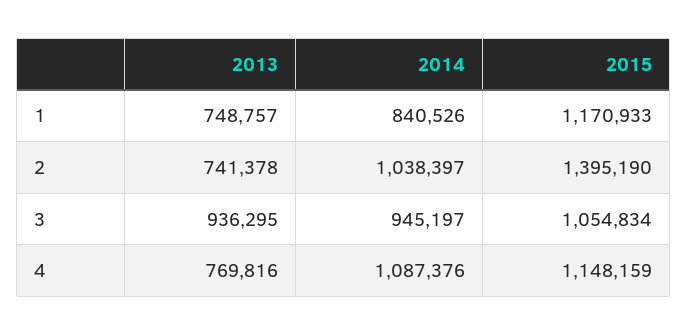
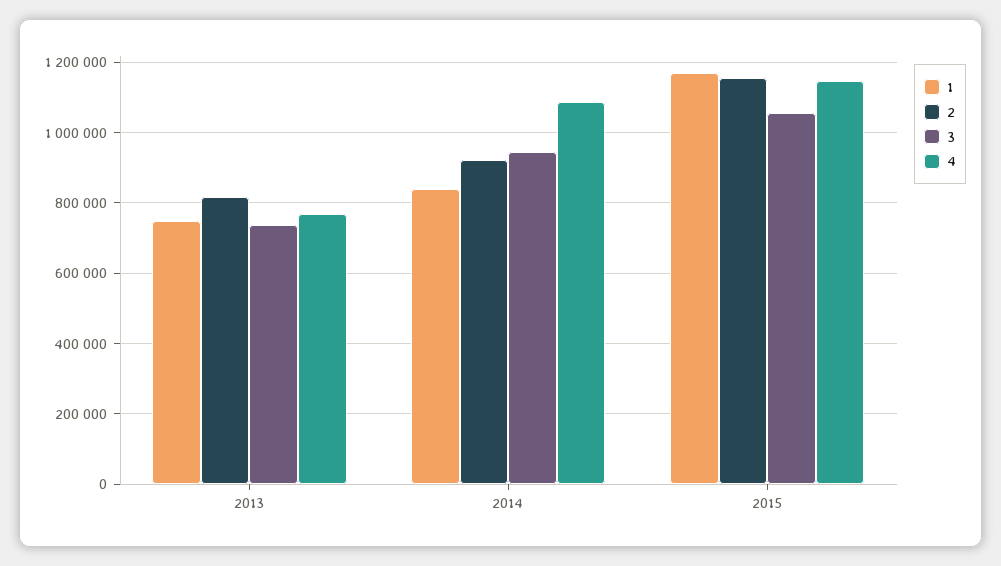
  {
    "1": {
      "2013": 748757,
      "2014": 840526,
      "2015": 1170933
    },
    "2": {
-     "2013": 741378,
+     "2013": 820000,
-     "2014": 1038397,
+     "2014": 920000,
-     "2015": 1395190
+     "2015": 1160000
    },
    "3": {
-     "2013": 936295,
+     "2013": 740000,
      "2014": 945197,
      "2015": 1054834
    },
    "4": {
      "2013": 769816,
      "2014": 1087376,
      "2015": 1148159
    }
  }

